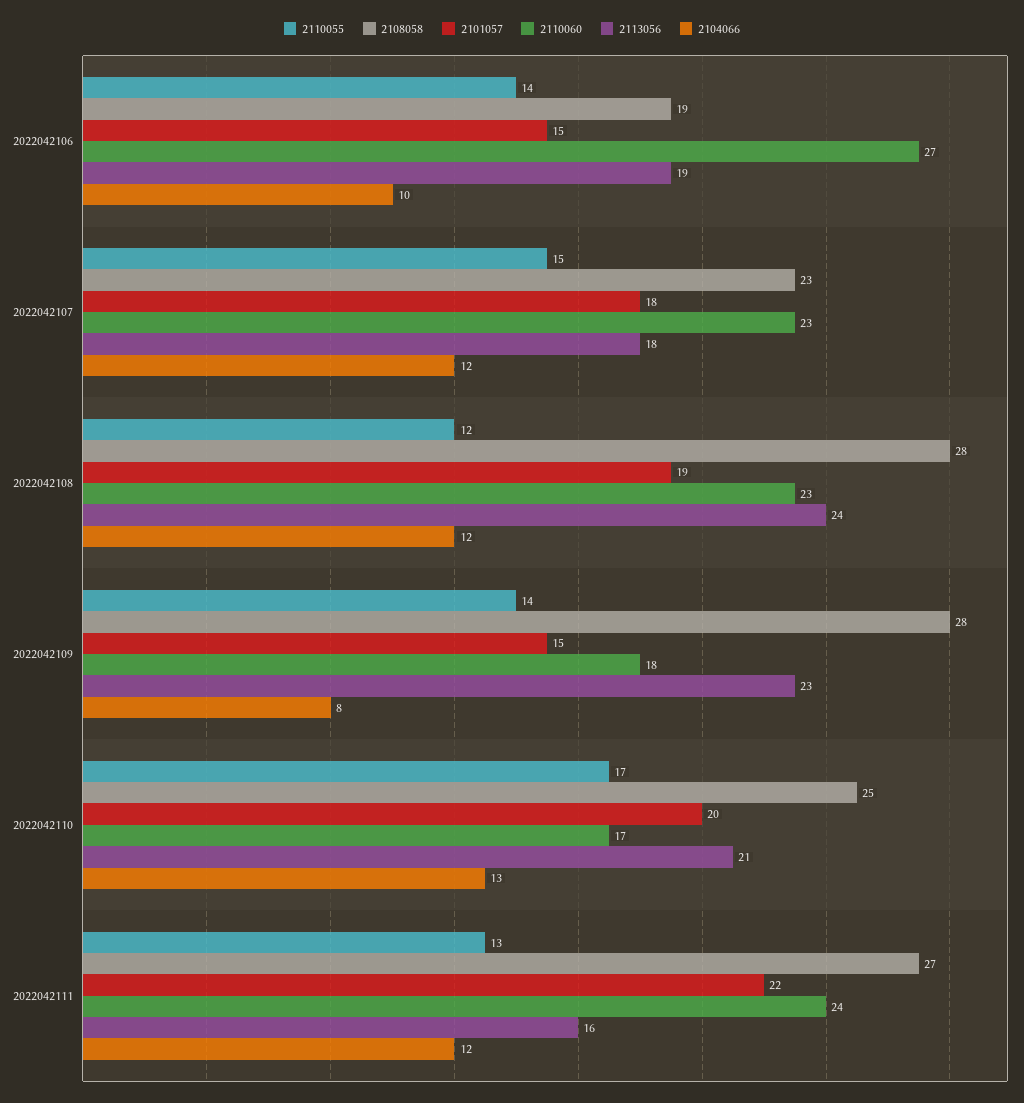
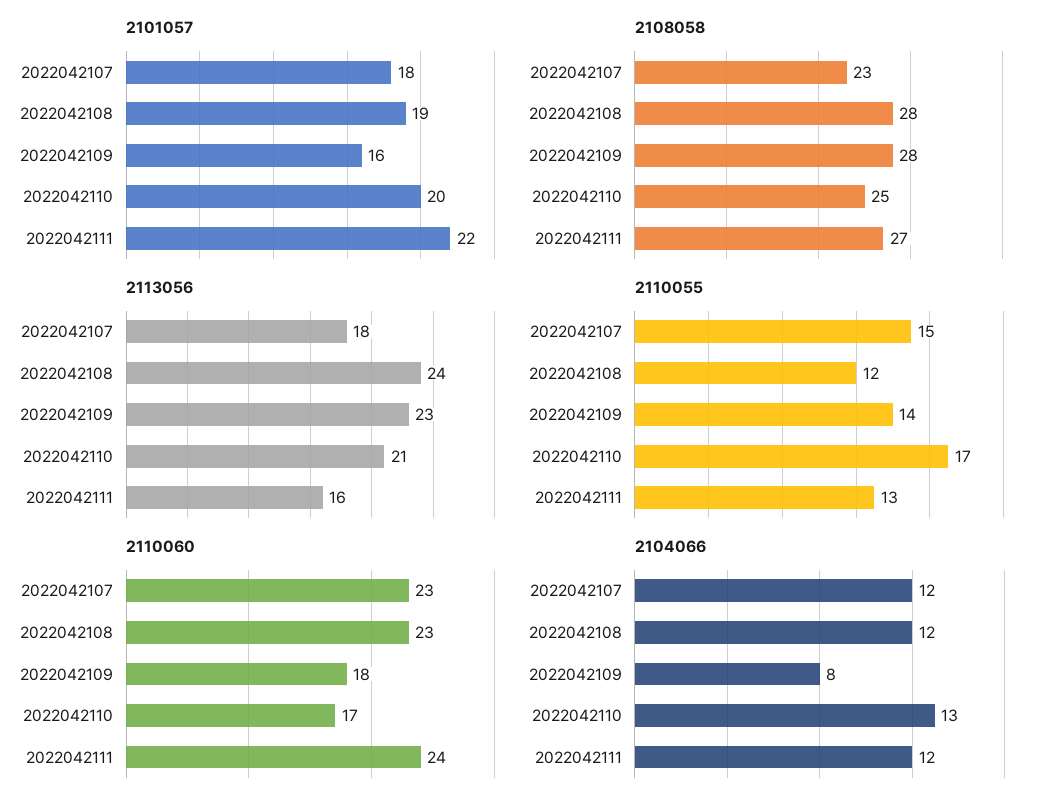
  {
    "2110055": {
-     "2022042106": 14,
      "2022042107": 15,
      "2022042108": 12,
      "2022042109": 14,
      "2022042110": 17,
      "2022042111": 13
    },
    "2108058": {
-     "2022042106": 19,
      "2022042107": 23,
      "2022042108": 28,
      "2022042109": 28,
      "2022042110": 25,
      "2022042111": 27
    },
    "2101057": {
-     "2022042106": 15,
      "2022042107": 18,
      "2022042108": 19,
-     "2022042109": 15,
+     "2022042109": 16,
      "2022042110": 20,
      "2022042111": 22
    },
    "2110060": {
-     "2022042106": 27,
      "2022042107": 23,
      "2022042108": 23,
      "2022042109": 18,
      "2022042110": 17,
      "2022042111": 24
    },
    "2113056": {
-     "2022042106": 19,
      "2022042107": 18,
      "2022042108": 24,
      "2022042109": 23,
      "2022042110": 21,
      "2022042111": 16
    },
    "2104066": {
-     "2022042106": 10,
      "2022042107": 12,
      "2022042108": 12,
      "2022042109": 8,
      "2022042110": 13,
      "2022042111": 12
    }
  }

